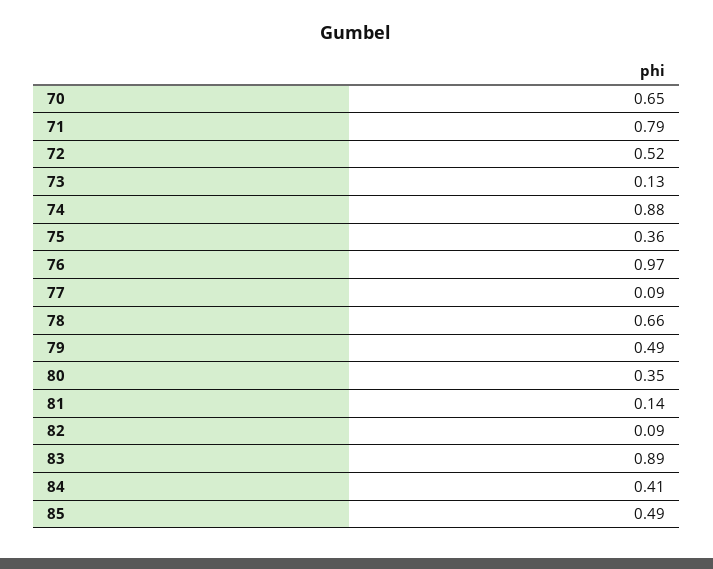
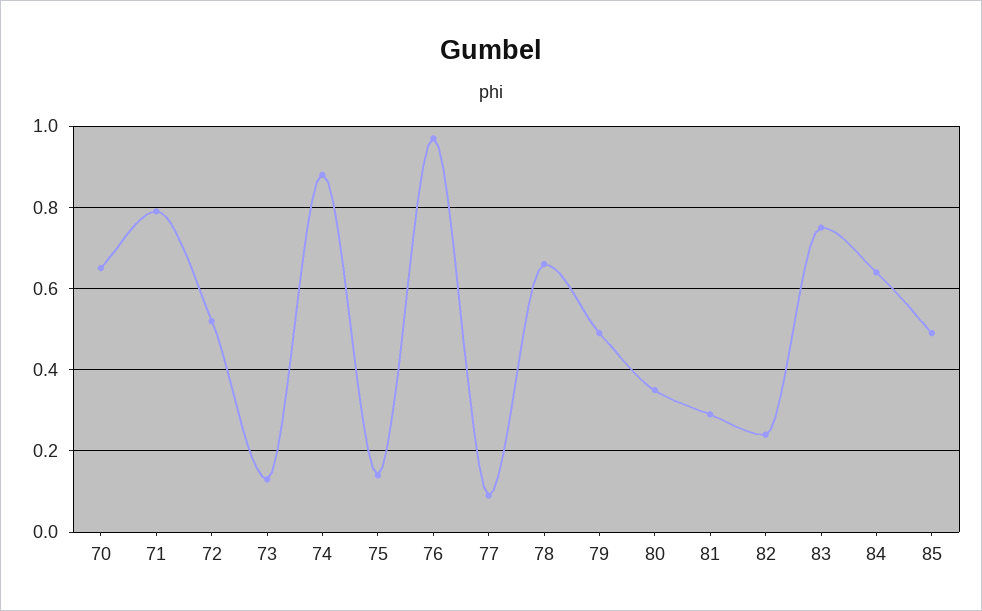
  {
    "70": 0.65,
    "71": 0.79,
    "72": 0.52,
    "73": 0.13,
    "74": 0.88,
-   "75": 0.36,
+   "75": 0.15,
    "76": 0.97,
    "77": 0.09,
    "78": 0.66,
    "79": 0.49,
    "80": 0.35,
-   "81": 0.14,
+   "81": 0.3,
-   "82": 0.09,
+   "82": 0.25,
-   "83": 0.89,
+   "83": 0.75,
-   "84": 0.41,
+   "84": 0.65,
    "85": 0.49
  }

